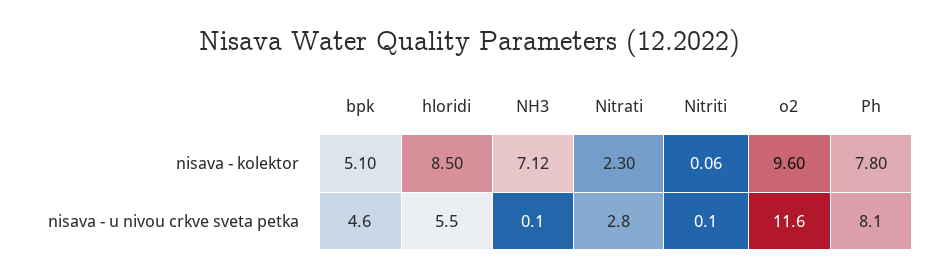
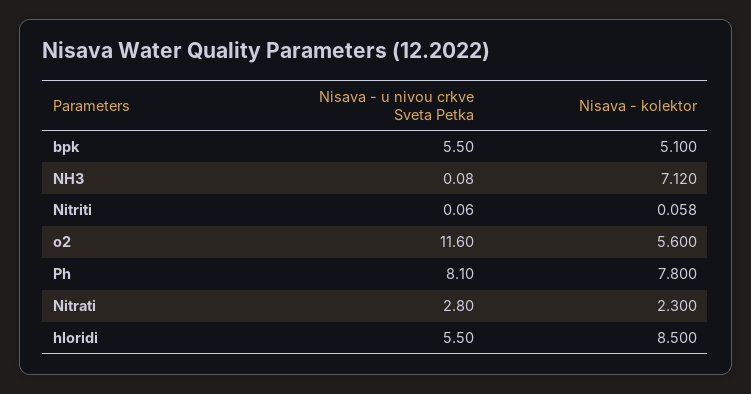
  {
    "bpk": {
      "nisava - kolektor": 5.1,
-     "nisava - u nivou crkve sveta petka": 4.6
+     "nisava - u nivou crkve sveta petka": 5.5
    },
    "hloridi": {
      "nisava - kolektor": 8.5,
      "nisava - u nivou crkve sveta petka": 5.5
    },
    "NH3": {
      "nisava - kolektor": 7.12,
      "nisava - u nivou crkve sveta petka": 0.08
    },
    "Nitrati": {
      "nisava - kolektor": 2.3,
      "nisava - u nivou crkve sveta petka": 2.8
    },
    "Nitriti": {
      "nisava - kolektor": 0.058,
      "nisava - u nivou crkve sveta petka": 0.06
    },
    "o2": {
-     "nisava - kolektor": 9.6,
+     "nisava - kolektor": 5.6,
      "nisava - u nivou crkve sveta petka": 11.6
    },
    "Ph": {
      "nisava - kolektor": 7.8,
      "nisava - u nivou crkve sveta petka": 8.1
    }
  }

